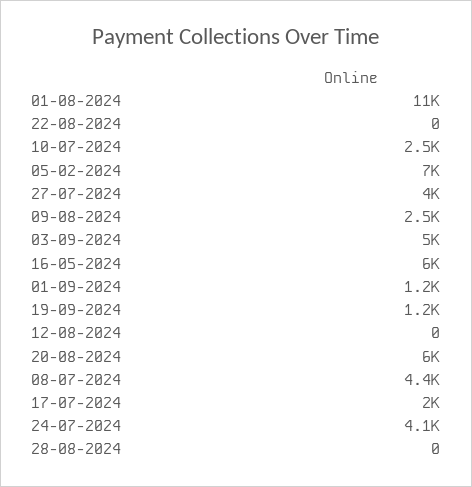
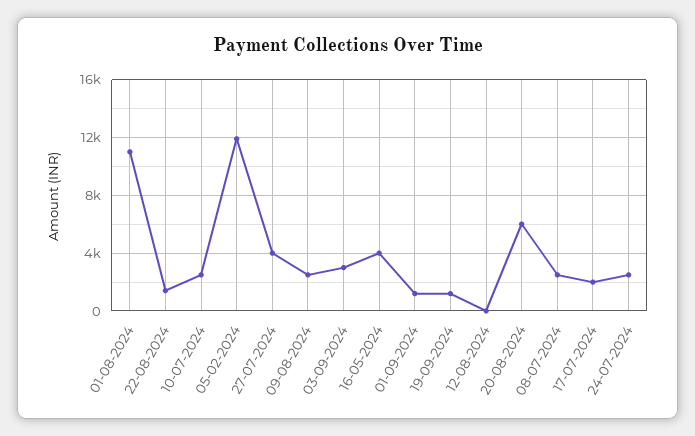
  {
    "01-08-2024": 11000,
-   "22-08-2024": 0,
+   "22-08-2024": 1500,
    "10-07-2024": 2500,
-   "05-02-2024": 7000,
+   "05-02-2024": 12000,
    "27-07-2024": 4000,
    "09-08-2024": 2500,
-   "03-09-2024": 5000,
+   "03-09-2024": 3000,
-   "16-05-2024": 6000,
+   "16-05-2024": 4000,
    "01-09-2024": 1200,
    "19-09-2024": 1200,
    "12-08-2024": 0,
    "20-08-2024": 6000,
-   "08-07-2024": 4400,
+   "08-07-2024": 2500,
    "17-07-2024": 2000,
-   "24-07-2024": 4100,
+   "24-07-2024": 2500
-   "28-08-2024": 0
  }

